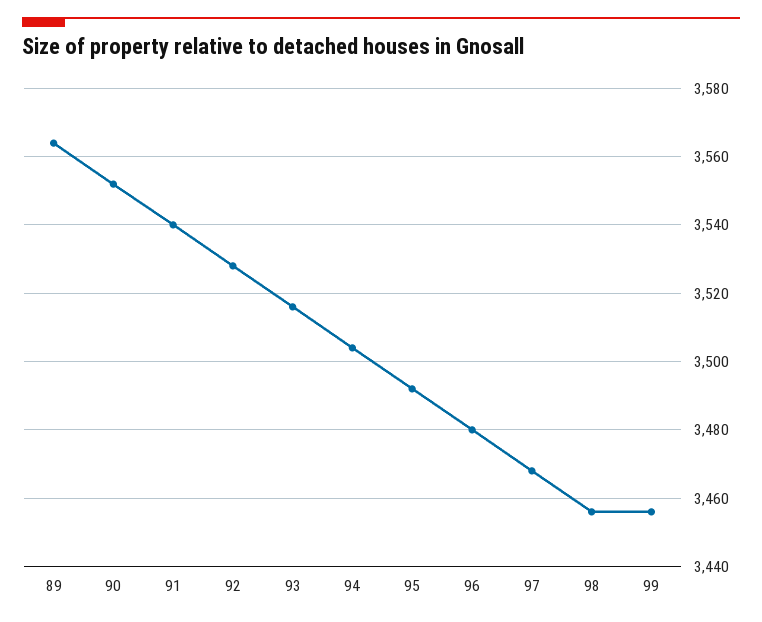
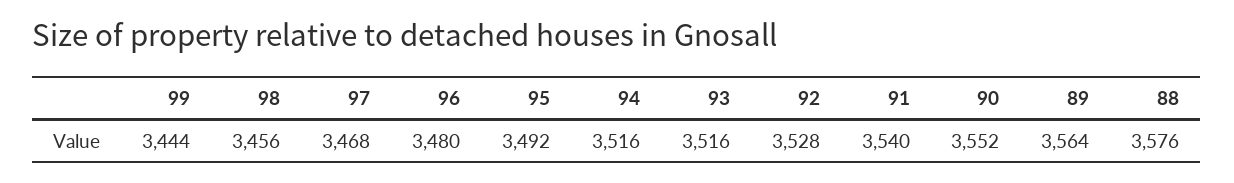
  {
    "89": 3564,
    "90": 3552,
    "91": 3540,
    "92": 3528,
    "93": 3516,
-   "94": 3505,
+   "94": 3516,
    "95": 3492,
    "96": 3480,
    "97": 3468,
    "98": 3456,
-   "99": 3455
+   "99": 3444,
+   "88": 3576
  }

